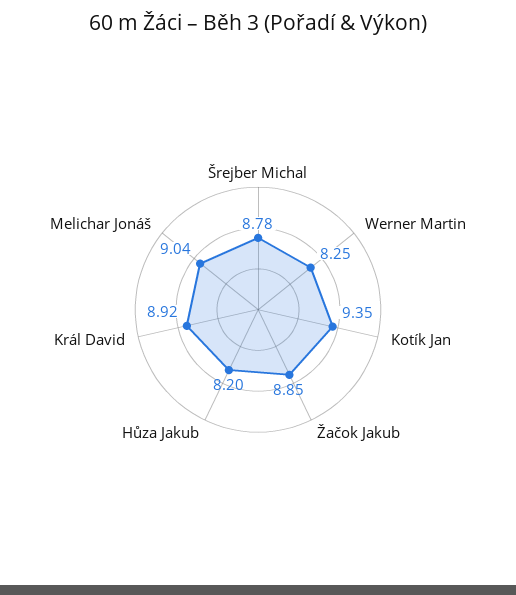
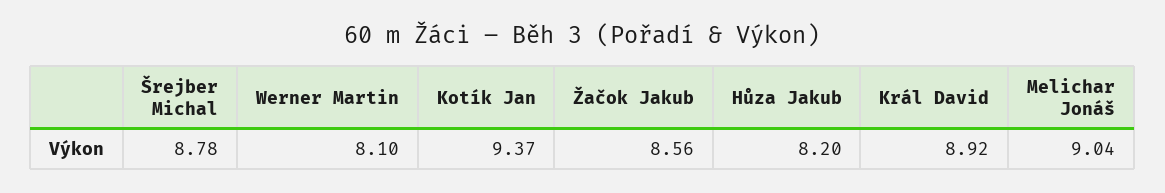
  {
    "Šrejber Michal": 8.78,
-   "Werner Martin": 8.25,
+   "Werner Martin": 8.1,
-   "Kotík Jan": 9.35,
+   "Kotík Jan": 9.37,
-   "Žačok Jakub": 8.85,
+   "Žačok Jakub": 8.56,
    "Hůza Jakub": 8.2,
    "Král David": 8.92,
    "Melichar Jonáš": 9.04
  }

